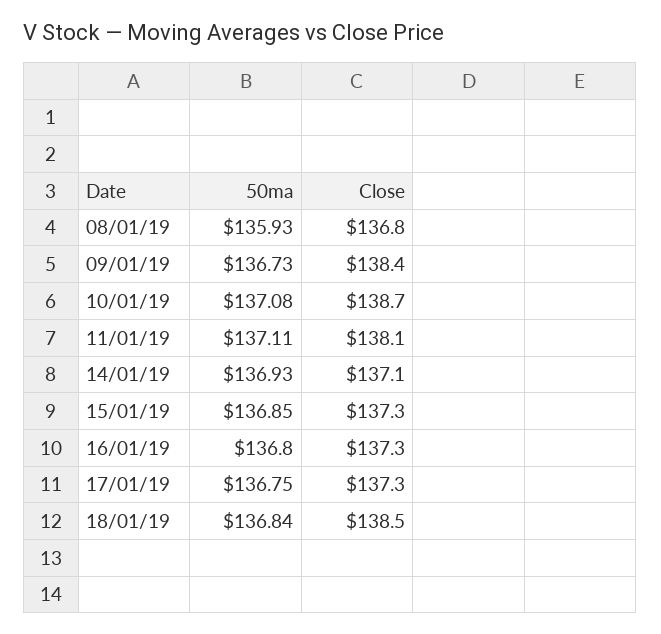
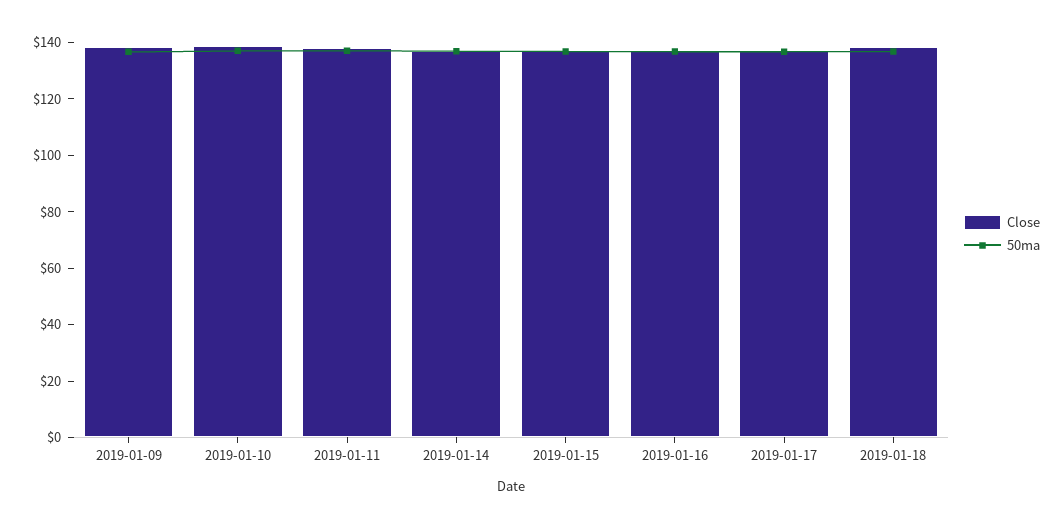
  {
    "50ma": {
-     "08/01/19": 135.93,
      "09/01/19": 136.73,
      "10/01/19": 137.08,
      "11/01/19": 137.11,
      "14/01/19": 136.93,
      "15/01/19": 136.85,
      "16/01/19": 136.8,
      "17/01/19": 136.75,
      "18/01/19": 136.84
    },
    "Close": {
-     "08/01/19": 136.8,
      "09/01/19": 138.4,
      "10/01/19": 138.7,
      "11/01/19": 138.1,
      "14/01/19": 137.1,
      "15/01/19": 137.3,
      "16/01/19": 137.3,
      "17/01/19": 137.3,
      "18/01/19": 138.5
    }
  }

